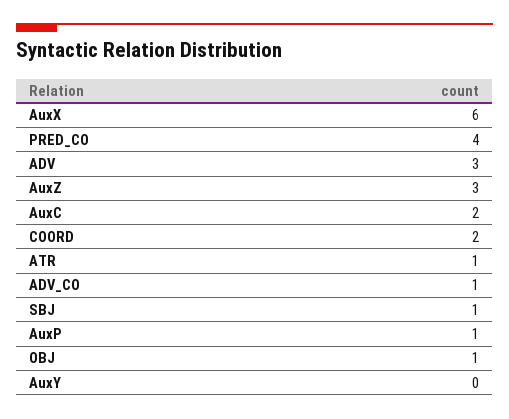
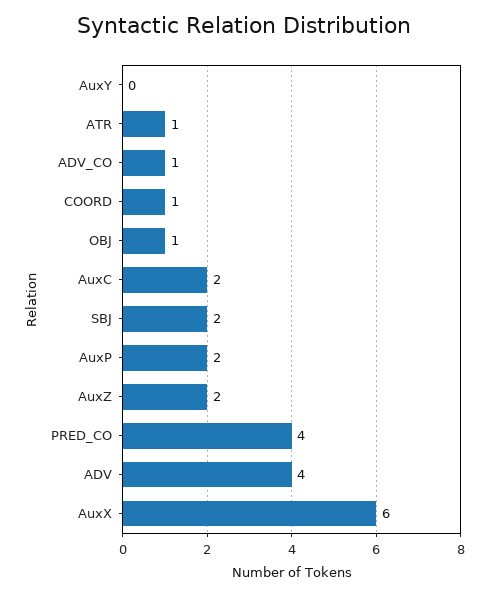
  {
    "AuxX": 6,
    "PRED_CO": 4,
-   "ADV": 3,
+   "ADV": 4,
-   "AuxZ": 3,
+   "AuxZ": 2,
    "AuxC": 2,
-   "COORD": 2,
+   "COORD": 1,
    "ATR": 1,
    "ADV_CO": 1,
-   "SBJ": 1,
+   "SBJ": 2,
-   "AuxP": 1,
+   "AuxP": 2,
    "OBJ": 1,
    "AuxY": 0
  }

